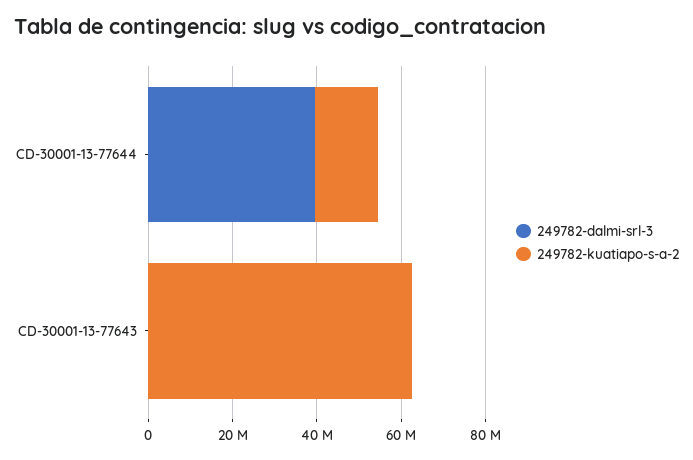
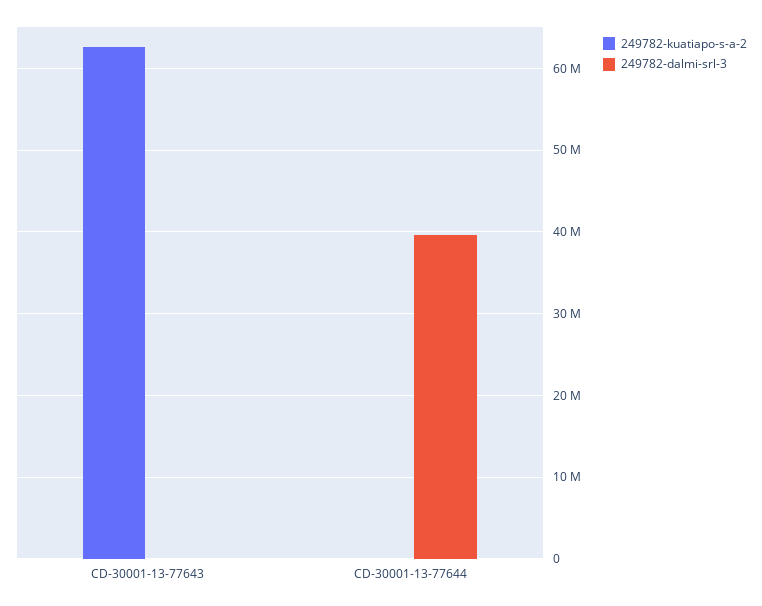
  {
    "249782-dalmi-srl-3": {
      "CD-30001-13-77644": 40000000,
      "CD-30001-13-77643": 0
    },
    "249782-kuatiapo-s-a-2": {
-     "CD-30001-13-77644": 15000000,
+     "CD-30001-13-77644": 0,
      "CD-30001-13-77643": 63000000
    }
  }

